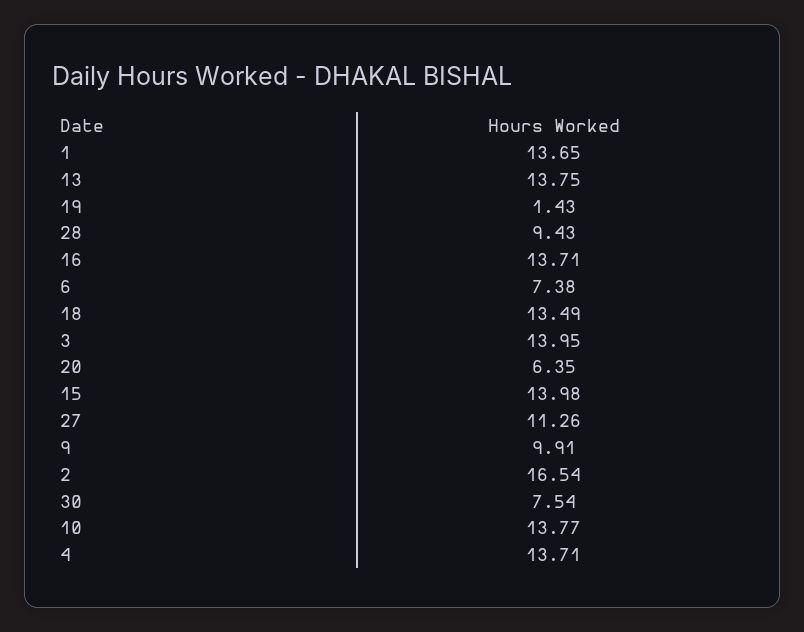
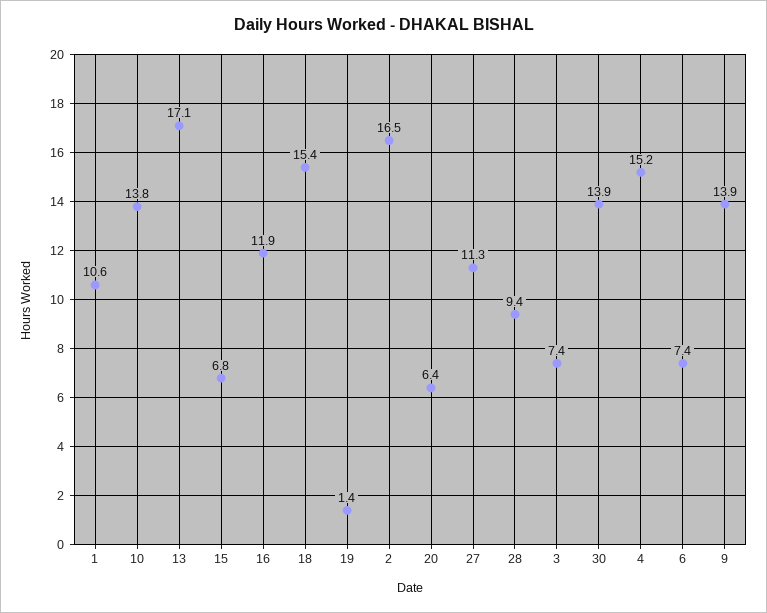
  {
-   "1": 13.65,
+   "1": 10.6,
-   "13": 13.75,
+   "13": 17.1,
    "19": 1.43,
    "28": 9.43,
-   "16": 13.71,
+   "16": 11.9,
    "6": 7.38,
-   "18": 13.49,
+   "18": 15.4,
-   "3": 13.95,
+   "3": 7.4,
    "20": 6.35,
-   "15": 13.98,
+   "15": 6.8,
    "27": 11.26,
-   "9": 9.91,
+   "9": 13.9,
    "2": 16.54,
-   "30": 7.54,
+   "30": 13.9,
    "10": 13.77,
-   "4": 13.71
+   "4": 15.2
  }

